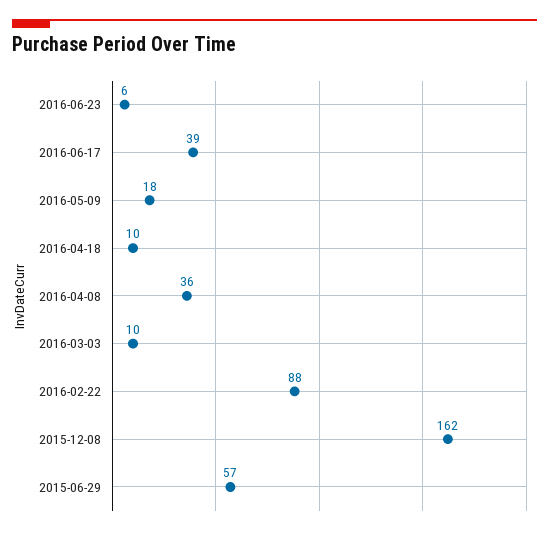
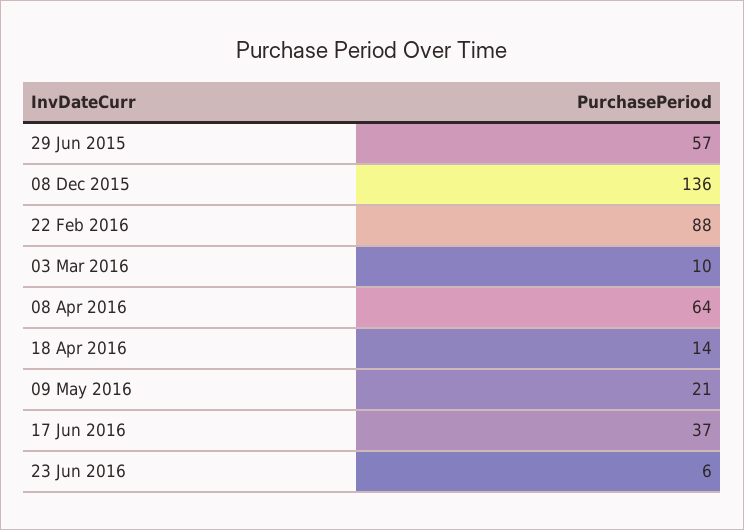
  {
    "2016-06-23": 6,
-   "2016-06-17": 39,
+   "2016-06-17": 37,
-   "2016-05-09": 18,
+   "2016-05-09": 21,
-   "2016-04-18": 10,
+   "2016-04-18": 14,
-   "2016-04-08": 36,
+   "2016-04-08": 64,
    "2016-03-03": 10,
    "2016-02-22": 88,
-   "2015-12-08": 162,
+   "2015-12-08": 136,
    "2015-06-29": 57
  }

